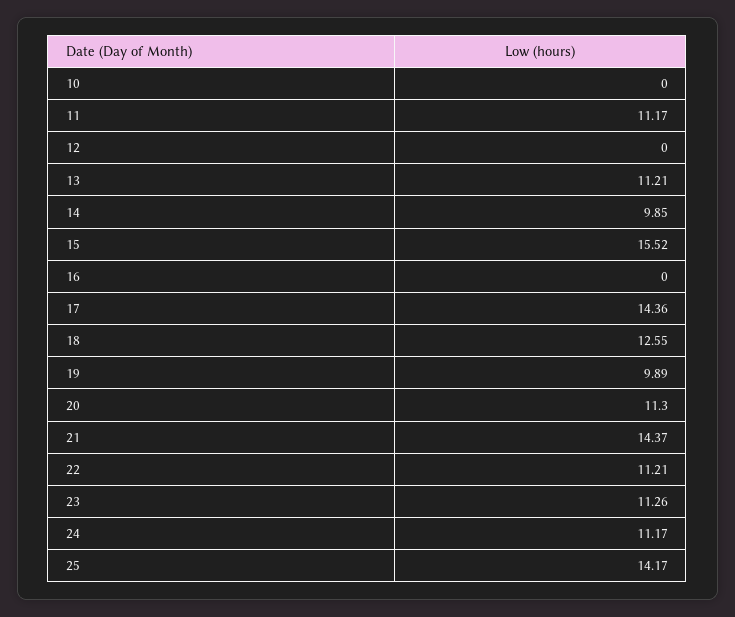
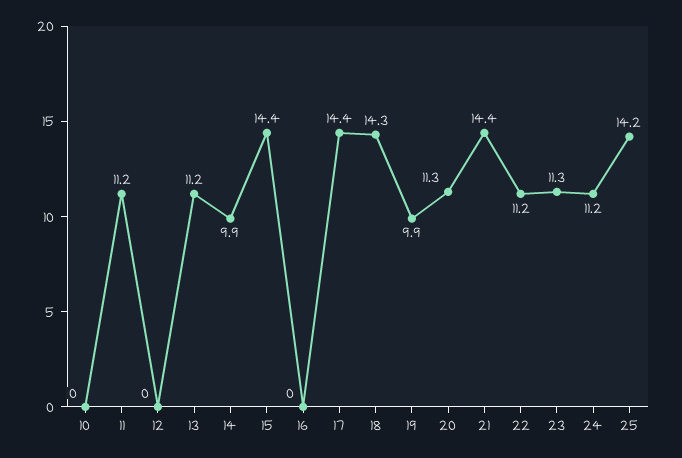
  {
    "10": 0,
    "11": 11.17,
    "12": 0,
    "13": 11.21,
    "14": 9.85,
-   "15": 15.52,
+   "15": 14.4,
    "16": 0,
    "17": 14.36,
-   "18": 12.55,
+   "18": 14.3,
    "19": 9.89,
    "20": 11.3,
    "21": 14.37,
    "22": 11.21,
    "23": 11.26,
    "24": 11.17,
    "25": 14.17
  }

